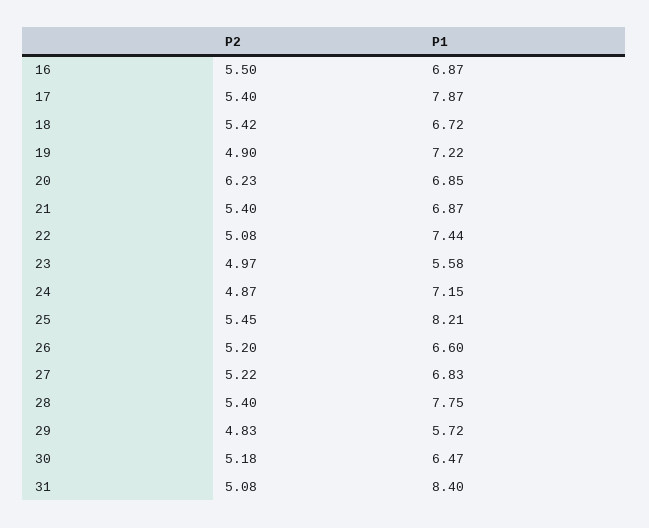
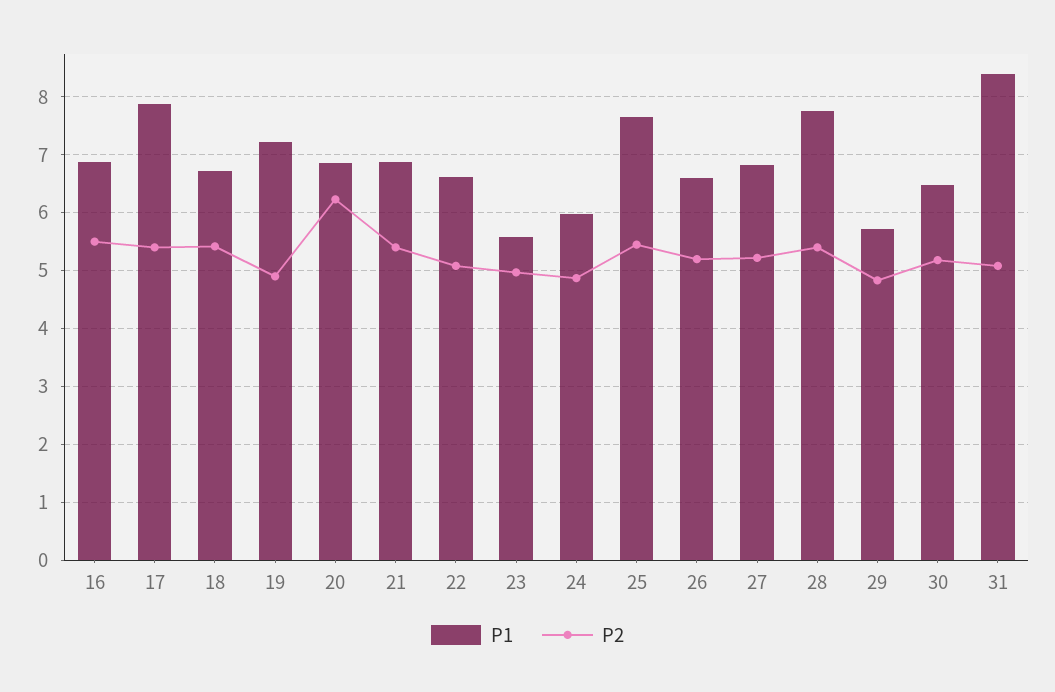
  {
    "P2": {
      "16": 5.5,
      "17": 5.4,
      "18": 5.42,
      "19": 4.9,
      "20": 6.23,
      "21": 5.4,
      "22": 5.08,
      "23": 4.97,
      "24": 4.87,
      "25": 5.45,
      "26": 5.2,
      "27": 5.22,
      "28": 5.4,
      "29": 4.83,
      "30": 5.18,
      "31": 5.08
    },
    "P1": {
      "16": 6.87,
      "17": 7.87,
      "18": 6.72,
      "19": 7.22,
      "20": 6.85,
      "21": 6.87,
-     "22": 7.44,
+     "22": 6.6,
      "23": 5.58,
-     "24": 7.15,
+     "24": 6,
-     "25": 8.21,
+     "25": 7.6,
      "26": 6.6,
      "27": 6.83,
      "28": 7.75,
      "29": 5.72,
      "30": 6.47,
      "31": 8.4
    }
  }

